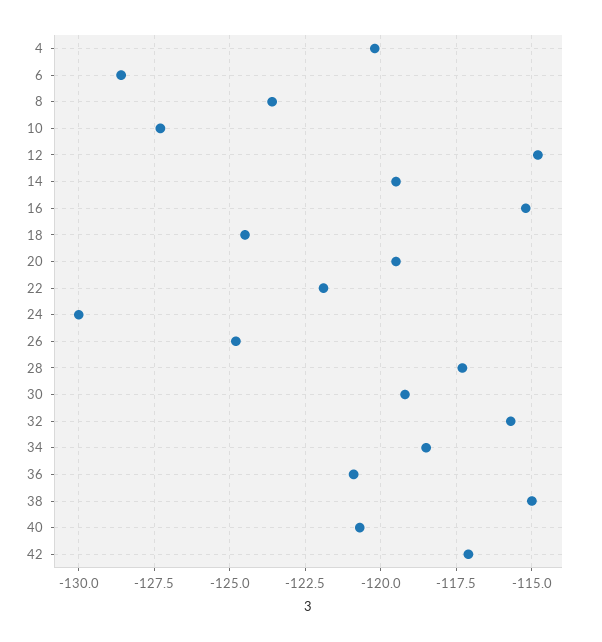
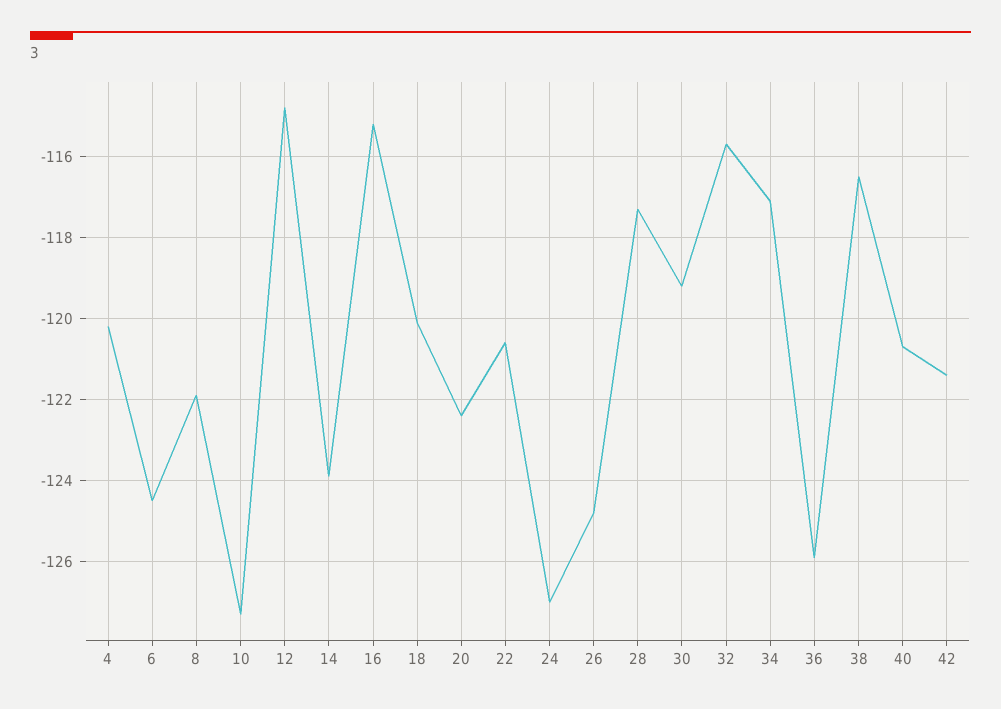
  {
    "4": -120,
-   "6": -128.5,
+   "6": -124.5,
-   "8": -123.5,
+   "8": -122,
    "10": -127.5,
    "12": -115,
-   "14": -119.5,
+   "14": -124,
    "16": -115,
-   "18": -124.5,
+   "18": -120,
-   "20": -119.5,
+   "20": -122.5,
-   "22": -122,
+   "22": -120.5,
-   "24": -130,
+   "24": -127,
    "26": -125,
    "28": -117.5,
    "30": -119,
    "32": -115.5,
-   "34": -118.5,
+   "34": -117,
-   "36": -121,
+   "36": -126,
-   "38": -115,
+   "38": -116.5,
    "40": -120.5,
-   "42": -117
+   "42": -121.5
  }

